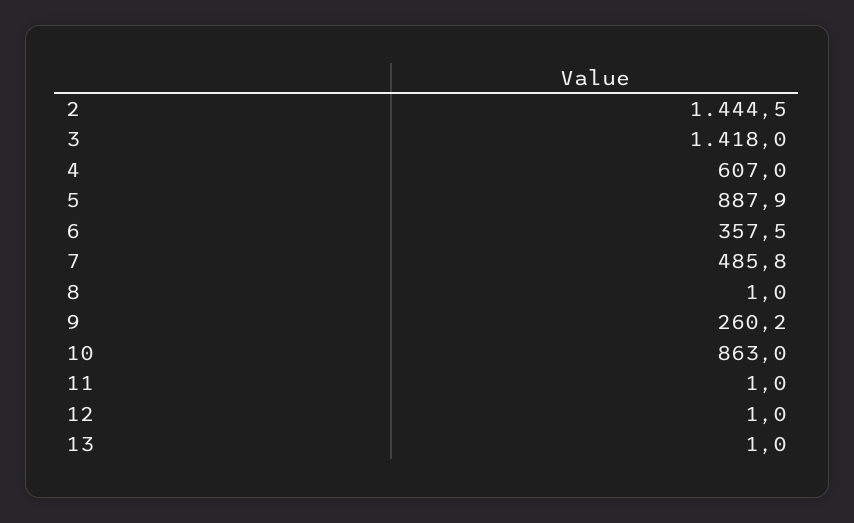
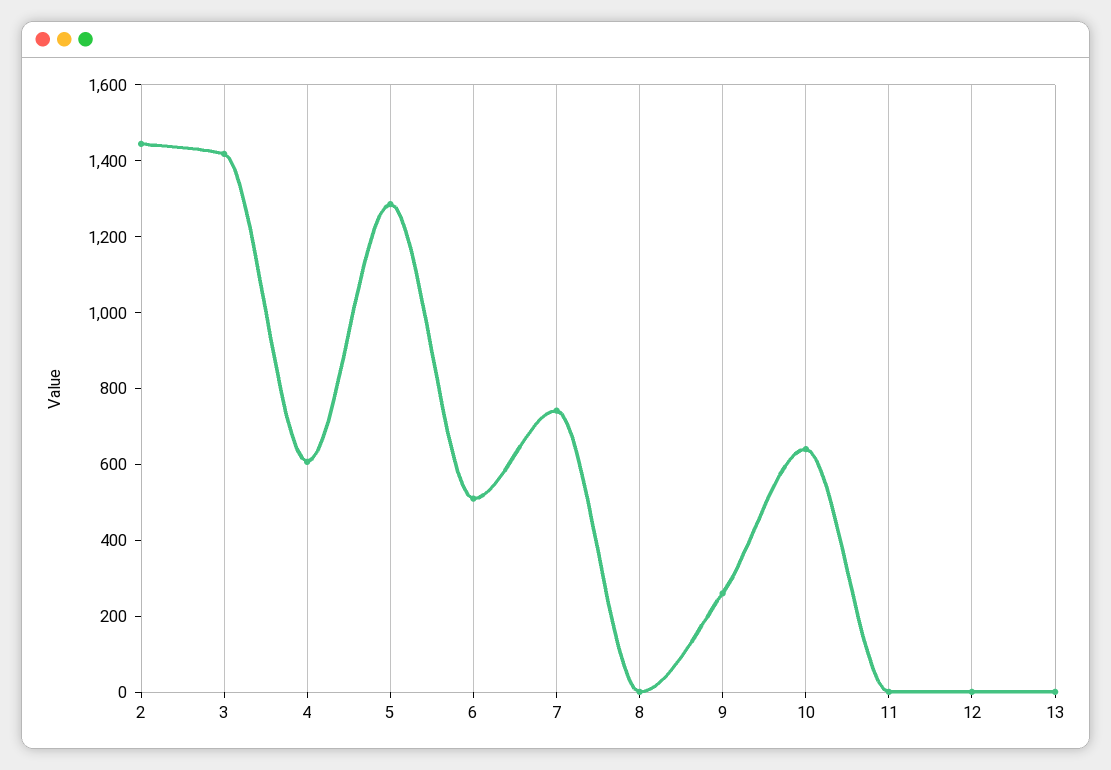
  {
    "2": 1444.5,
    "3": 1418,
    "4": 607,
-   "5": 887.9,
+   "5": 1300,
-   "6": 357.5,
+   "6": 500,
-   "7": 485.8,
+   "7": 750,
    "8": 1,
    "9": 260.2,
-   "10": 863,
+   "10": 650,
    "11": 1,
    "12": 1,
    "13": 1
  }

